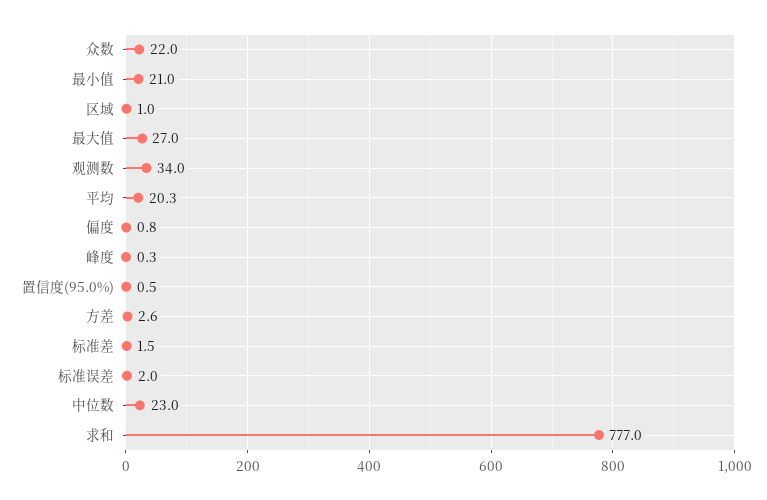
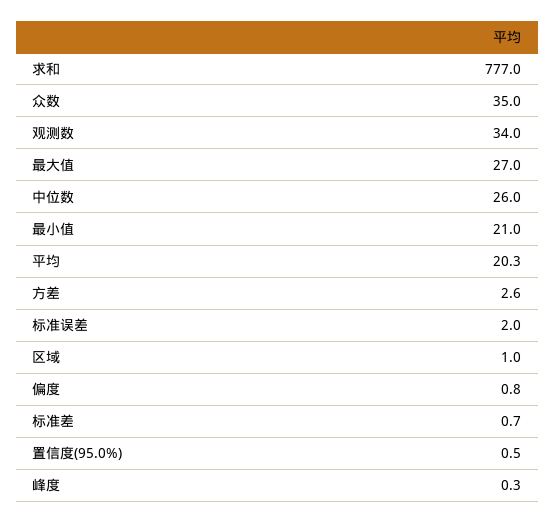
  {
-   "众数": 22,
+   "众数": 35,
    "最小值": 21,
    "区域": 1,
    "最大值": 27,
    "观测数": 34,
    "平均": 20.3,
    "偏度": 0.8,
    "峰度": 0.3,
    "置信度(95.0%)": 0.5,
    "方差": 2.6,
-   "标准差": 1.5,
+   "标准差": 0.7,
    "标准误差": 2,
-   "中位数": 23,
+   "中位数": 26,
    "求和": 777
  }

